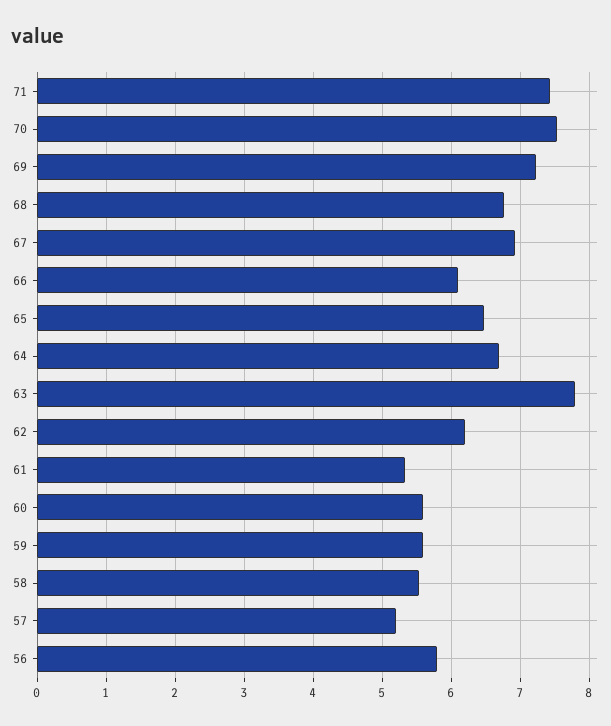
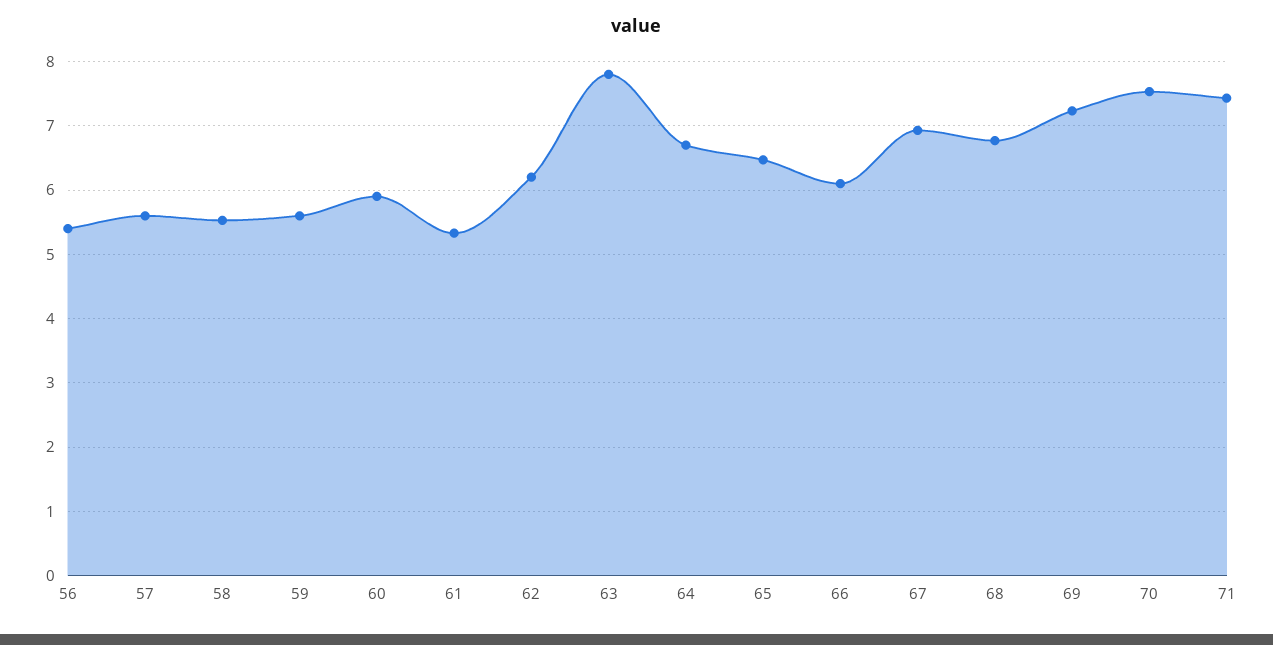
  {
    "71": 7.4,
    "70": 7.5,
    "69": 7.2,
    "68": 6.8,
    "67": 6.9,
    "66": 6.1,
    "65": 6.5,
    "64": 6.7,
    "63": 7.8,
    "62": 6.2,
    "61": 5.3,
-   "60": 5.6,
+   "60": 5.9,
    "59": 5.6,
    "58": 5.5,
-   "57": 5.2,
+   "57": 5.6,
-   "56": 5.8
+   "56": 5.4
  }

